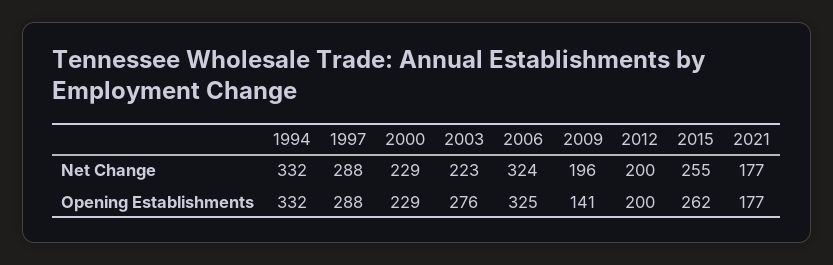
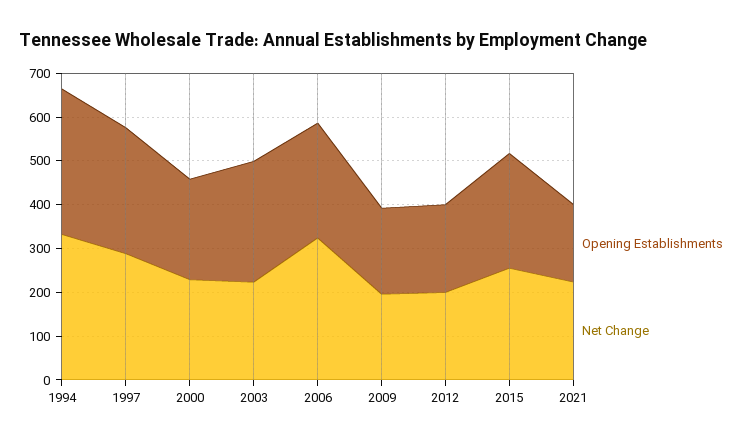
  {
    "Net Change": {
      "1994": 332,
      "1997": 288,
      "2000": 229,
      "2003": 223,
      "2006": 324,
      "2009": 196,
      "2012": 200,
      "2015": 255,
-     "2021": 177
+     "2021": 220
    },
    "Opening Establishments": {
      "1994": 332,
      "1997": 288,
      "2000": 229,
      "2003": 276,
-     "2006": 325,
+     "2006": 260,
-     "2009": 141,
+     "2009": 200,
      "2012": 200,
      "2015": 262,
      "2021": 177
    }
  }

